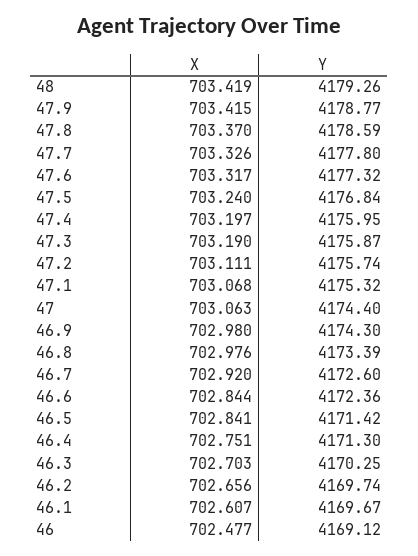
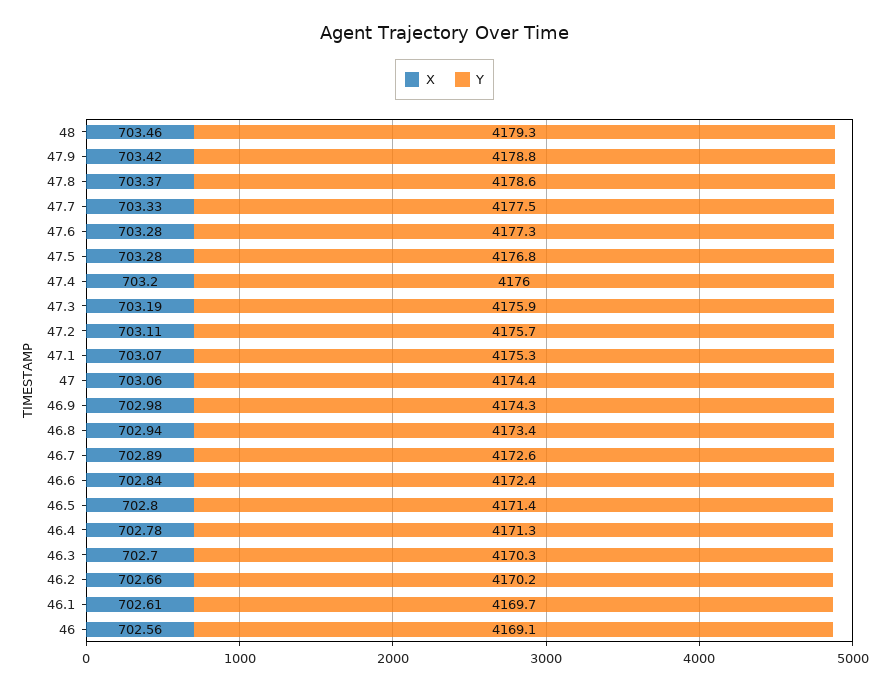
  {
    "X": {
-     "48": 703.419,
+     "48": 703.46,
      "47.9": 703.415,
      "47.8": 703.37,
      "47.7": 703.326,
-     "47.6": 703.317,
+     "47.6": 703.28,
-     "47.5": 703.24,
+     "47.5": 703.28,
      "47.4": 703.197,
      "47.3": 703.19,
      "47.2": 703.111,
      "47.1": 703.068,
      "47": 703.063,
      "46.9": 702.98,
-     "46.8": 702.976,
+     "46.8": 702.94,
-     "46.7": 702.92,
+     "46.7": 702.89,
      "46.6": 702.844,
-     "46.5": 702.841,
+     "46.5": 702.8,
-     "46.4": 702.751,
+     "46.4": 702.78,
      "46.3": 702.703,
      "46.2": 702.656,
      "46.1": 702.607,
-     "46": 702.477
+     "46": 702.56
    },
    "Y": {
      "48": 4179.26,
      "47.9": 4178.77,
      "47.8": 4178.59,
-     "47.7": 4177.8,
+     "47.7": 4177.5,
      "47.6": 4177.32,
      "47.5": 4176.84,
      "47.4": 4175.95,
      "47.3": 4175.87,
      "47.2": 4175.74,
      "47.1": 4175.32,
      "47": 4174.4,
      "46.9": 4174.3,
      "46.8": 4173.39,
      "46.7": 4172.6,
      "46.6": 4172.36,
      "46.5": 4171.42,
      "46.4": 4171.3,
      "46.3": 4170.25,
-     "46.2": 4169.74,
+     "46.2": 4170.2,
      "46.1": 4169.67,
      "46": 4169.12
    }
  }

